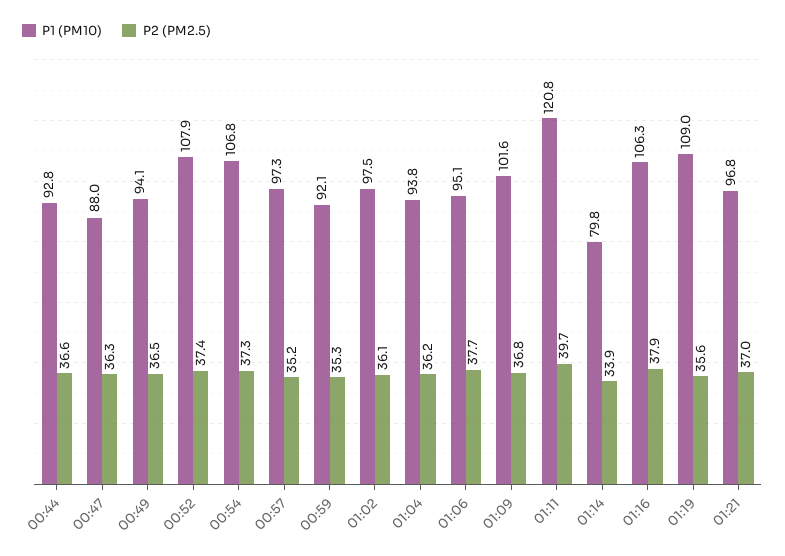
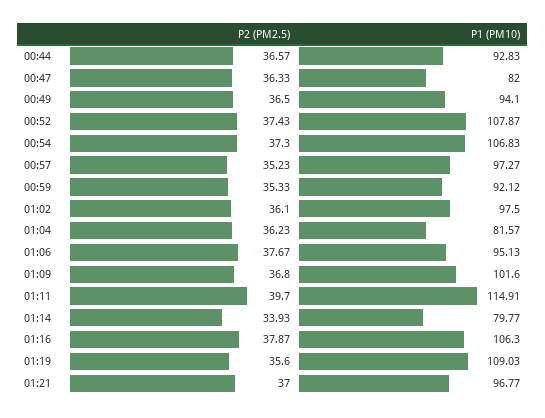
  {
    "P1 (PM10)": {
      "00:44": 92.83,
-     "00:47": 88,
+     "00:47": 82,
      "00:49": 94.1,
      "00:52": 107.87,
      "00:54": 106.83,
      "00:57": 97.27,
      "00:59": 92.12,
      "01:02": 97.5,
-     "01:04": 93.8,
+     "01:04": 81.57,
      "01:06": 95.13,
      "01:09": 101.6,
-     "01:11": 120.8,
+     "01:11": 114.91,
      "01:14": 79.77,
      "01:16": 106.3,
      "01:19": 109.03,
      "01:21": 96.77
    },
    "P2 (PM2.5)": {
      "00:44": 36.57,
      "00:47": 36.33,
      "00:49": 36.5,
      "00:52": 37.43,
      "00:54": 37.3,
      "00:57": 35.23,
      "00:59": 35.33,
      "01:02": 36.1,
      "01:04": 36.23,
      "01:06": 37.67,
      "01:09": 36.8,
      "01:11": 39.7,
      "01:14": 33.93,
      "01:16": 37.87,
      "01:19": 35.6,
      "01:21": 37
    }
  }

